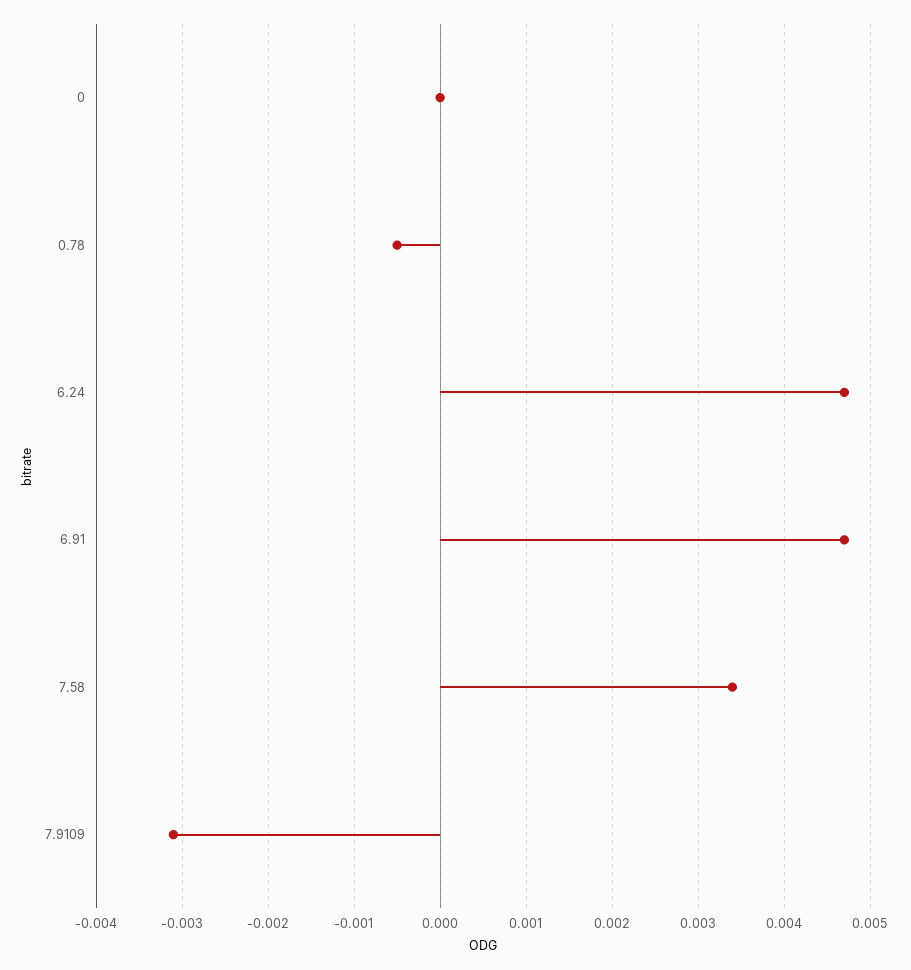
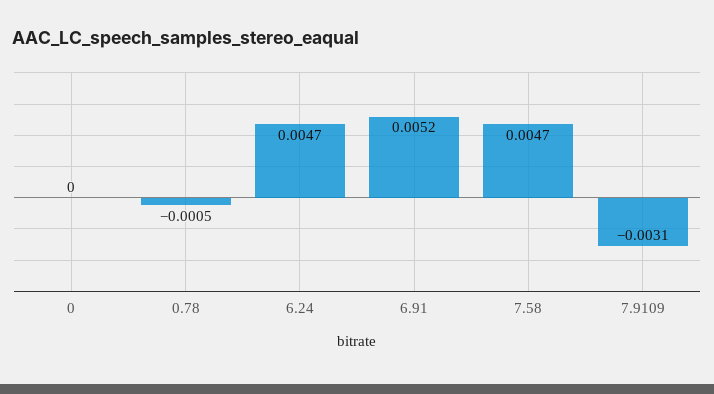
  {
    "0": 0,
    "0.78": -0.0005,
    "6.24": 0.0047,
-   "6.91": 0.0047,
+   "6.91": 0.0052,
-   "7.58": 0.0034,
+   "7.58": 0.0047,
    "7.9109": -0.0031
  }

